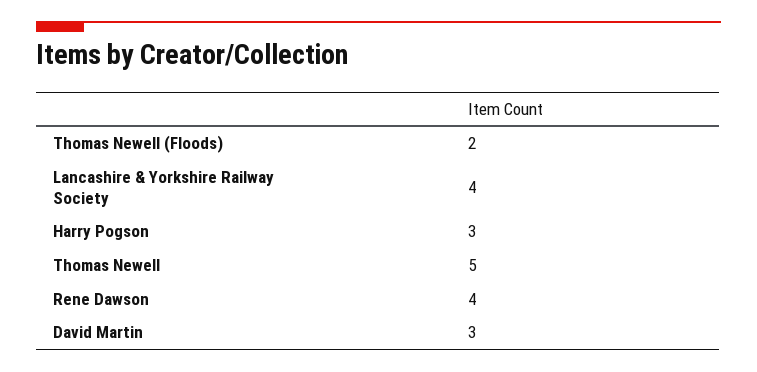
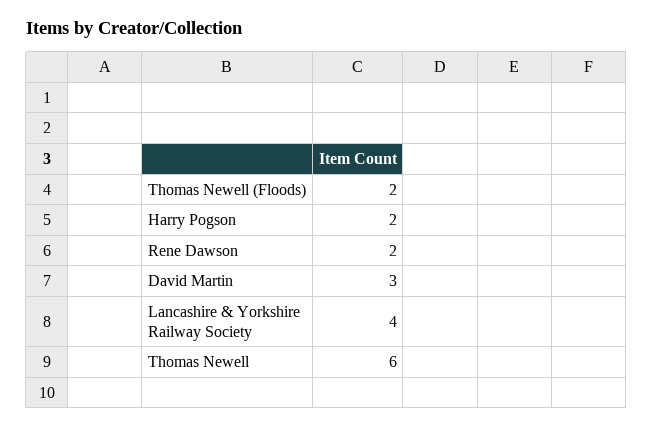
  {
    "Thomas Newell (Floods)": 2,
    "Lancashire & Yorkshire Railway Society": 4,
-   "Harry Pogson": 3,
+   "Harry Pogson": 2,
-   "Thomas Newell": 5,
+   "Thomas Newell": 6,
-   "Rene Dawson": 4,
+   "Rene Dawson": 2,
    "David Martin": 3
  }

